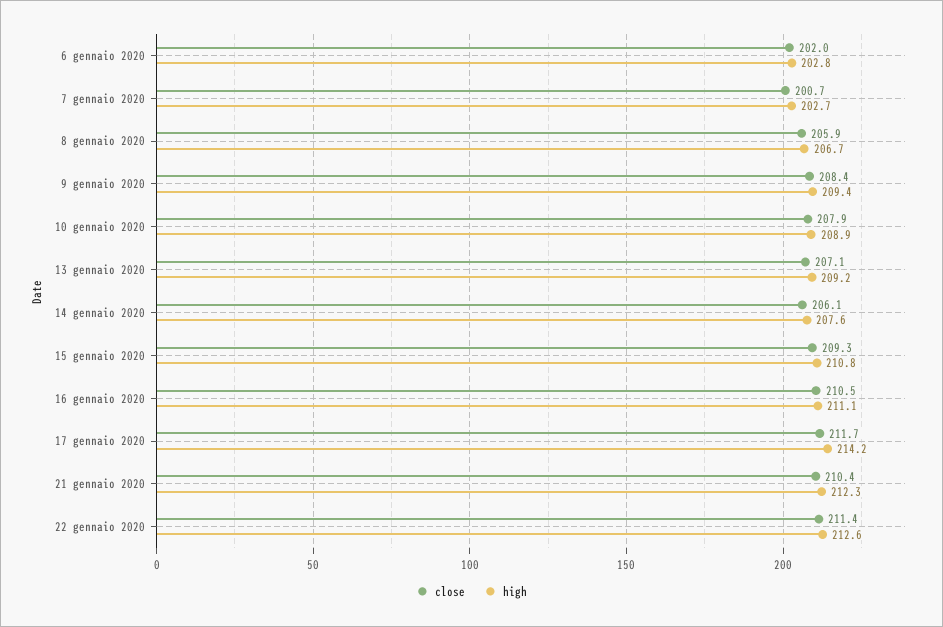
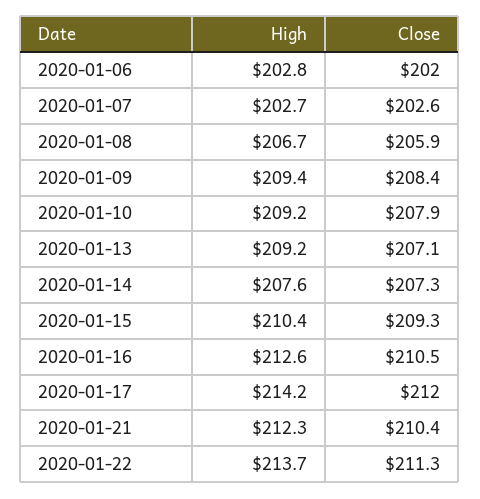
  {
    "close": {
      "6 gennaio 2020": 202,
-     "7 gennaio 2020": 200.7,
+     "7 gennaio 2020": 202.6,
      "8 gennaio 2020": 205.9,
      "9 gennaio 2020": 208.4,
      "10 gennaio 2020": 207.9,
      "13 gennaio 2020": 207.1,
-     "14 gennaio 2020": 206.1,
+     "14 gennaio 2020": 207.3,
      "15 gennaio 2020": 209.3,
      "16 gennaio 2020": 210.5,
-     "17 gennaio 2020": 211.7,
+     "17 gennaio 2020": 212,
      "21 gennaio 2020": 210.4,
-     "22 gennaio 2020": 211.4
+     "22 gennaio 2020": 211.3
    },
    "high": {
      "6 gennaio 2020": 202.8,
      "7 gennaio 2020": 202.7,
      "8 gennaio 2020": 206.7,
      "9 gennaio 2020": 209.4,
-     "10 gennaio 2020": 208.9,
+     "10 gennaio 2020": 209.2,
      "13 gennaio 2020": 209.2,
      "14 gennaio 2020": 207.6,
-     "15 gennaio 2020": 210.8,
+     "15 gennaio 2020": 210.4,
-     "16 gennaio 2020": 211.1,
+     "16 gennaio 2020": 212.6,
      "17 gennaio 2020": 214.2,
      "21 gennaio 2020": 212.3,
-     "22 gennaio 2020": 212.6
+     "22 gennaio 2020": 213.7
    }
  }

